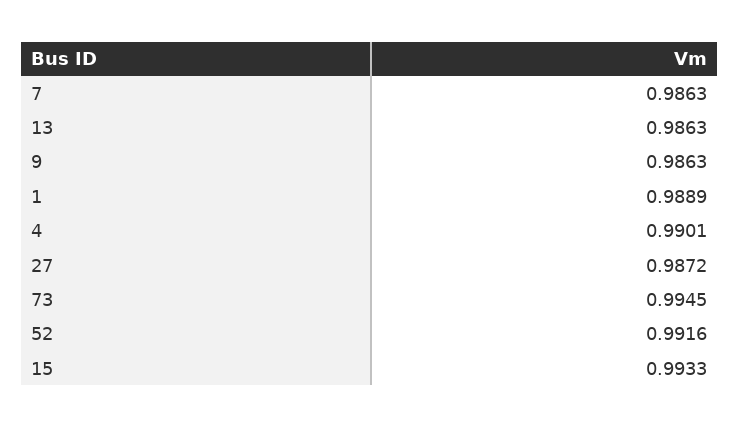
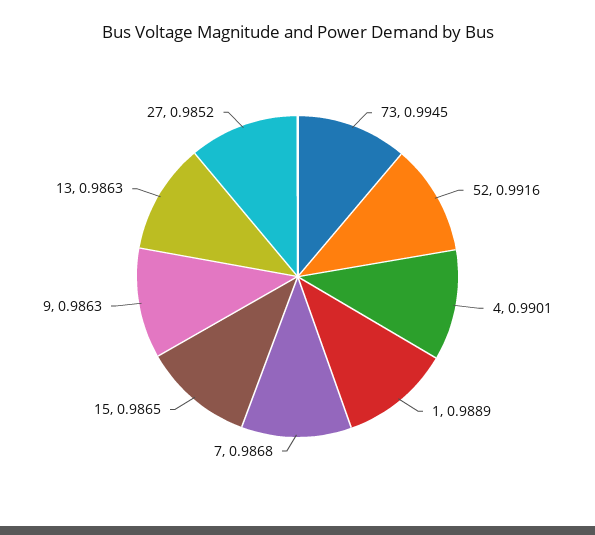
  {
-   "7": 0.9863,
+   "7": 0.9868,
    "13": 0.9863,
    "9": 0.9863,
    "1": 0.9889,
    "4": 0.9901,
-   "27": 0.9872,
+   "27": 0.9852,
    "73": 0.9945,
    "52": 0.9916,
-   "15": 0.9933
+   "15": 0.9865
  }

